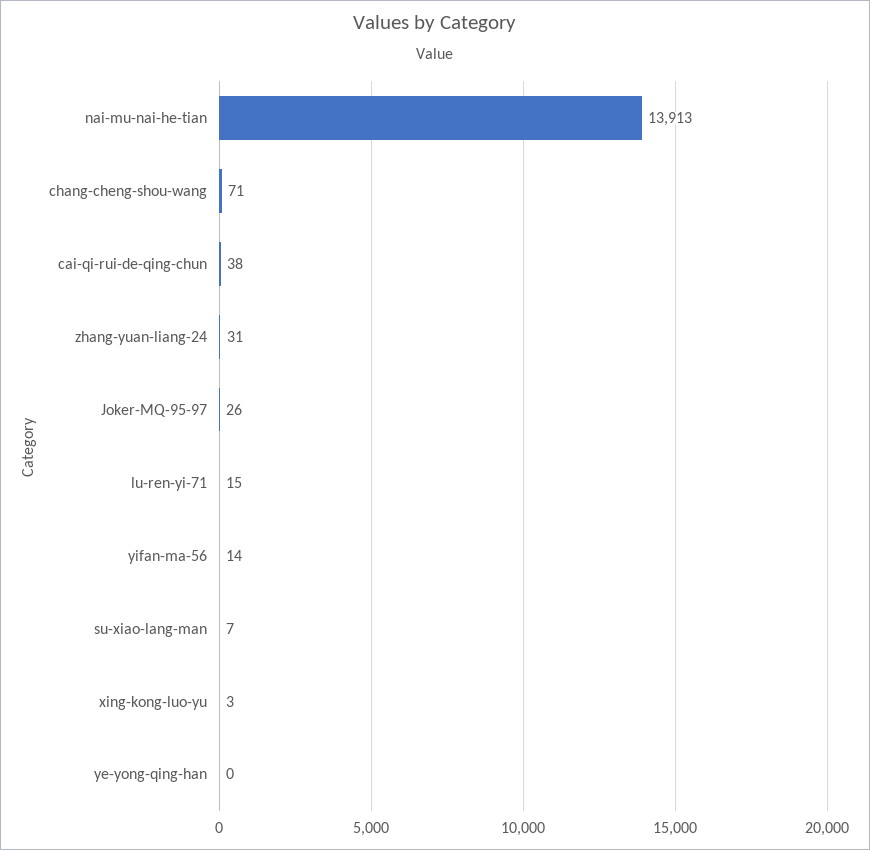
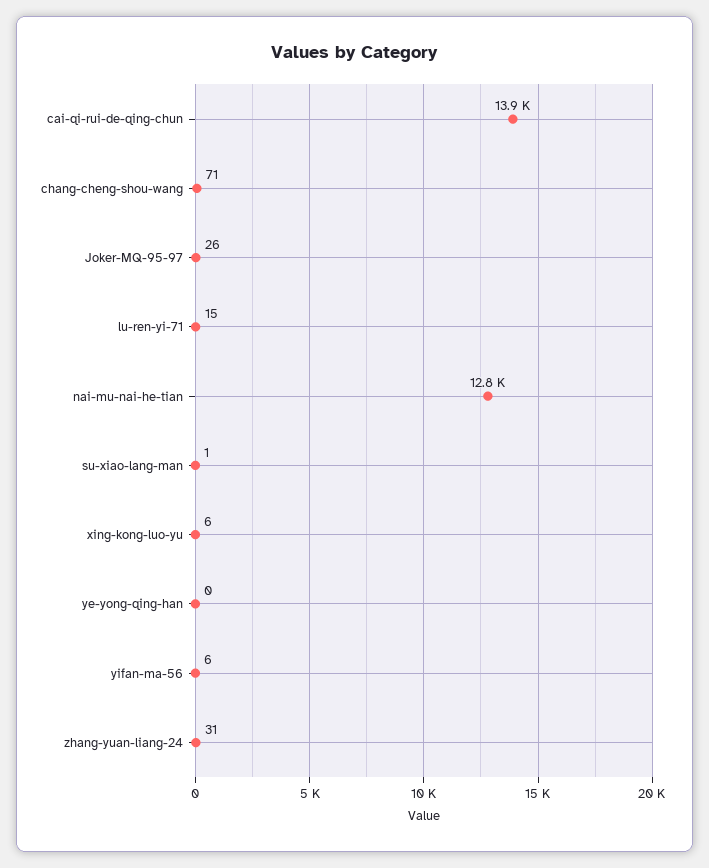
  {
-   "nai-mu-nai-he-tian": 13913,
+   "nai-mu-nai-he-tian": 12800,
    "chang-cheng-shou-wang": 71,
-   "cai-qi-rui-de-qing-chun": 38,
+   "cai-qi-rui-de-qing-chun": 13900,
    "zhang-yuan-liang-24": 31,
    "Joker-MQ-95-97": 26,
    "lu-ren-yi-71": 15,
-   "yifan-ma-56": 14,
+   "yifan-ma-56": 6,
-   "su-xiao-lang-man": 7,
+   "su-xiao-lang-man": 1,
-   "xing-kong-luo-yu": 3,
+   "xing-kong-luo-yu": 6,
    "ye-yong-qing-han": 0
  }

